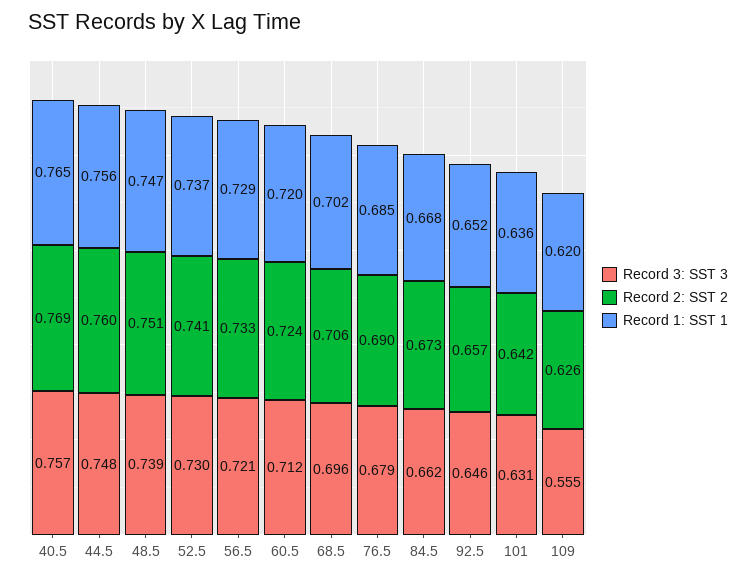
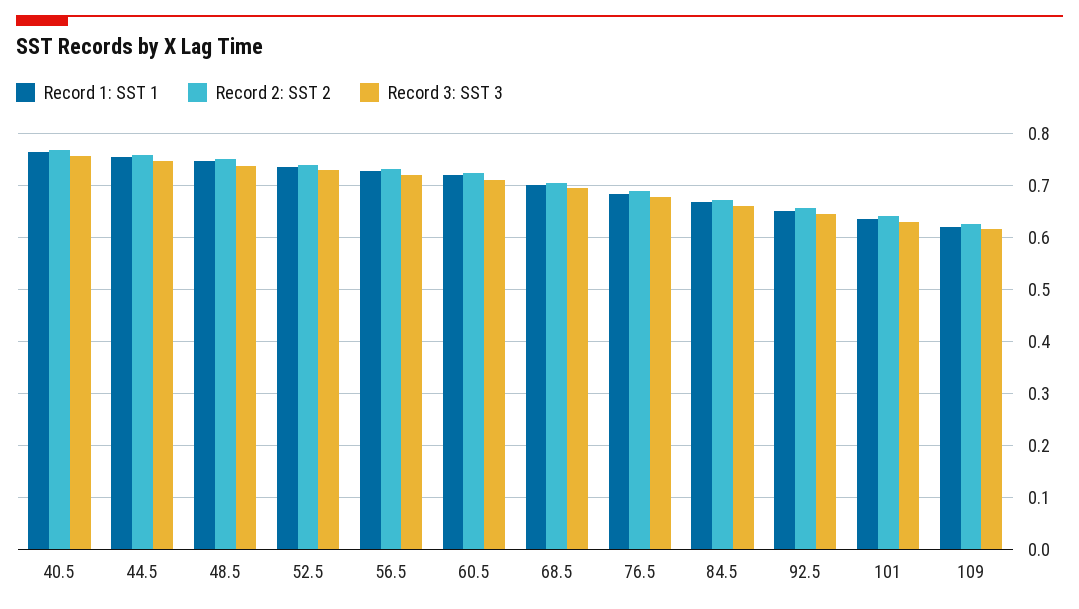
  {
    "Record 3: SST 3": {
      "40.5": 0.757,
      "44.5": 0.748,
      "48.5": 0.739,
      "52.5": 0.73,
      "56.5": 0.721,
      "60.5": 0.712,
      "68.5": 0.696,
      "76.5": 0.679,
      "84.5": 0.662,
      "92.5": 0.646,
      "101": 0.631,
-     "109": 0.555
+     "109": 0.62
    },
    "Record 2: SST 2": {
      "40.5": 0.769,
      "44.5": 0.76,
      "48.5": 0.751,
      "52.5": 0.741,
      "56.5": 0.733,
      "60.5": 0.724,
      "68.5": 0.706,
      "76.5": 0.69,
      "84.5": 0.673,
      "92.5": 0.657,
      "101": 0.642,
      "109": 0.626
    },
    "Record 1: SST 1": {
      "40.5": 0.765,
      "44.5": 0.756,
      "48.5": 0.747,
      "52.5": 0.737,
      "56.5": 0.729,
      "60.5": 0.72,
      "68.5": 0.702,
      "76.5": 0.685,
      "84.5": 0.668,
      "92.5": 0.652,
      "101": 0.636,
      "109": 0.62
    }
  }

